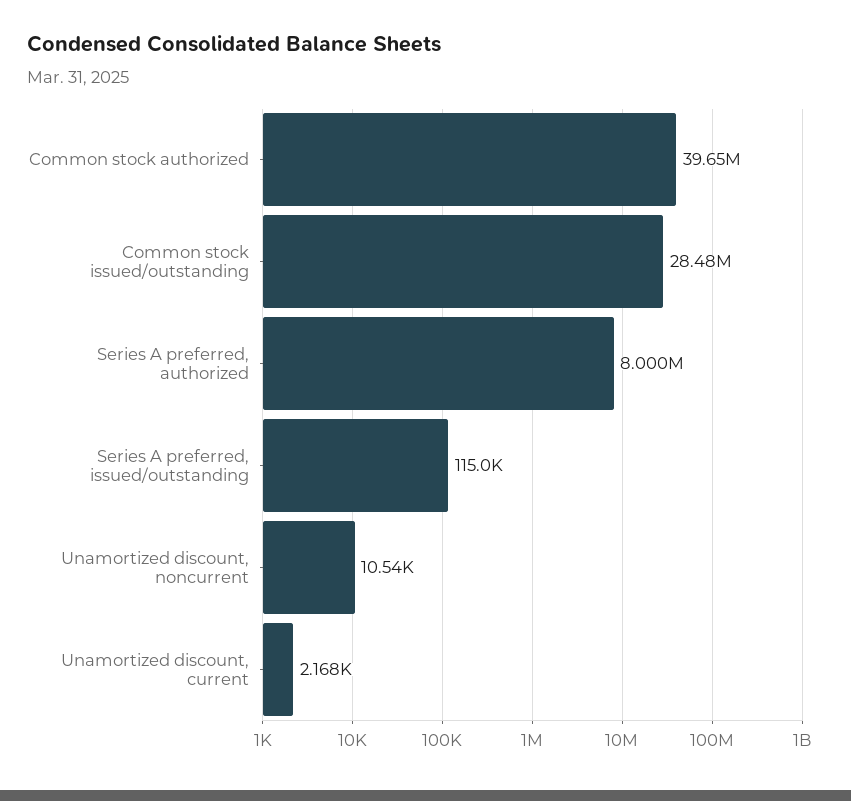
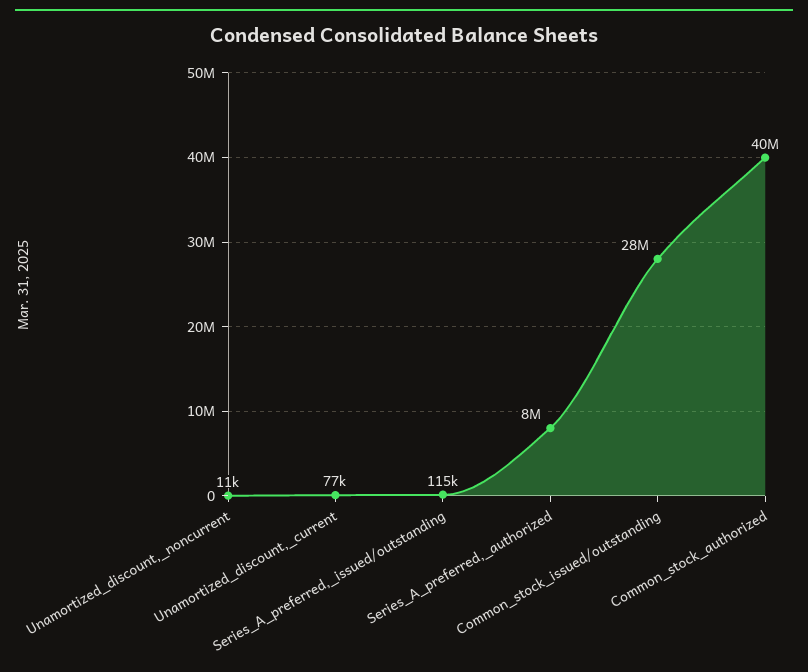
  {
    "Common stock authorized": 39650000,
    "Common stock issued/outstanding": 28480000,
    "Series A preferred, authorized": 8000000,
    "Series A preferred, issued/outstanding": 115000,
    "Unamortized discount, noncurrent": 10540,
-   "Unamortized discount, current": 2168
+   "Unamortized discount, current": 77000
  }

